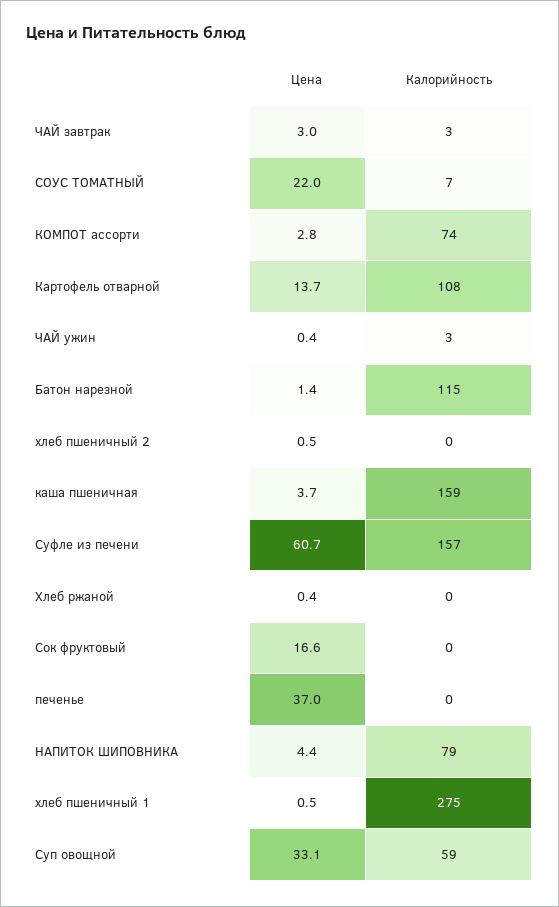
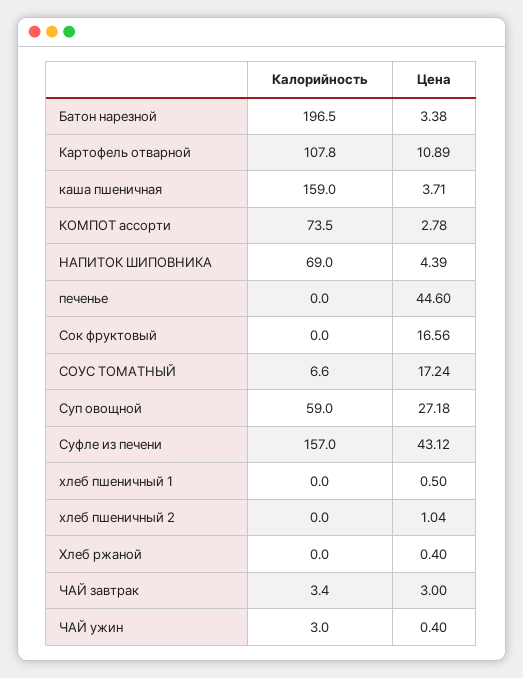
  {
    "Цена": {
      "ЧАЙ завтрак": 3,
-     "СОУС ТОМАТНЫЙ": 22,
+     "СОУС ТОМАТНЫЙ": 17.24,
      "КОМПОТ ассорти": 2.78,
-     "Картофель отварной": 13.7,
+     "Картофель отварной": 10.89,
      "ЧАЙ ужин": 0.4,
-     "Батон нарезной": 1.4,
+     "Батон нарезной": 3.38,
-     "хлеб пшеничный 2": 0.5,
+     "хлеб пшеничный 2": 1.04,
      "каша пшеничная": 3.71,
-     "Суфле из печени": 60.7,
+     "Суфле из печени": 43.12,
      "Хлеб ржаной": 0.4,
      "Сок фруктовый": 16.56,
-     "печенье": 37,
+     "печенье": 44.6,
      "НАПИТОК ШИПОВНИКА": 4.39,
      "хлеб пшеничный 1": 0.5,
-     "Суп овощной": 33.1
+     "Суп овощной": 27.18
    },
    "Калорийность": {
      "ЧАЙ завтрак": 3.4,
      "СОУС ТОМАТНЫЙ": 6.6,
      "КОМПОТ ассорти": 73.5,
      "Картофель отварной": 107.8,
      "ЧАЙ ужин": 3,
-     "Батон нарезной": 115,
+     "Батон нарезной": 196.5,
      "хлеб пшеничный 2": 0,
      "каша пшеничная": 159,
      "Суфле из печени": 157,
      "Хлеб ржаной": 0,
      "Сок фруктовый": 0,
      "печенье": 0,
-     "НАПИТОК ШИПОВНИКА": 79,
+     "НАПИТОК ШИПОВНИКА": 69,
-     "хлеб пшеничный 1": 275,
+     "хлеб пшеничный 1": 0,
      "Суп овощной": 59
    }
  }

